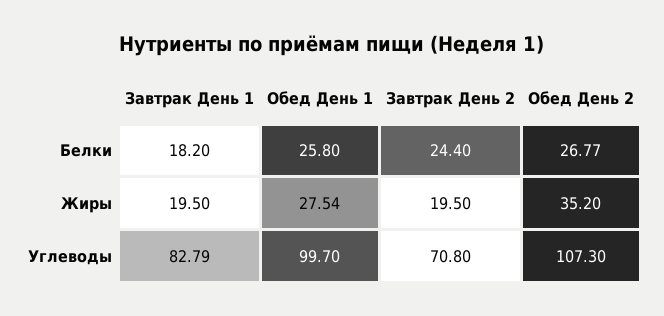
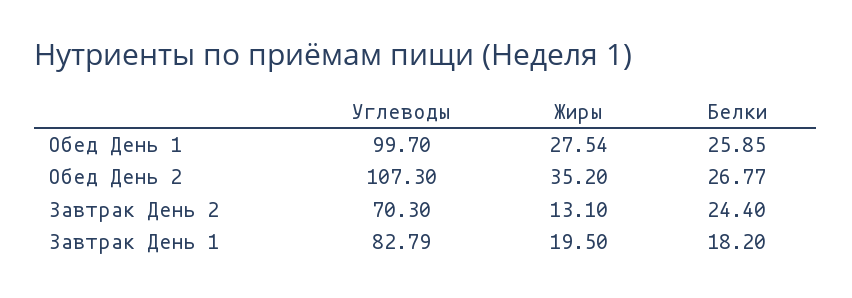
  {
    "Завтрак День 1": {
      "Белки": 18.2,
      "Жиры": 19.5,
      "Углеводы": 82.79
    },
    "Обед День 1": {
-     "Белки": 25.8,
+     "Белки": 25.85,
      "Жиры": 27.54,
      "Углеводы": 99.7
    },
    "Завтрак День 2": {
      "Белки": 24.4,
-     "Жиры": 19.5,
+     "Жиры": 13.1,
-     "Углеводы": 70.8
+     "Углеводы": 70.3
    },
    "Обед День 2": {
      "Белки": 26.77,
      "Жиры": 35.2,
      "Углеводы": 107.3
    }
  }

